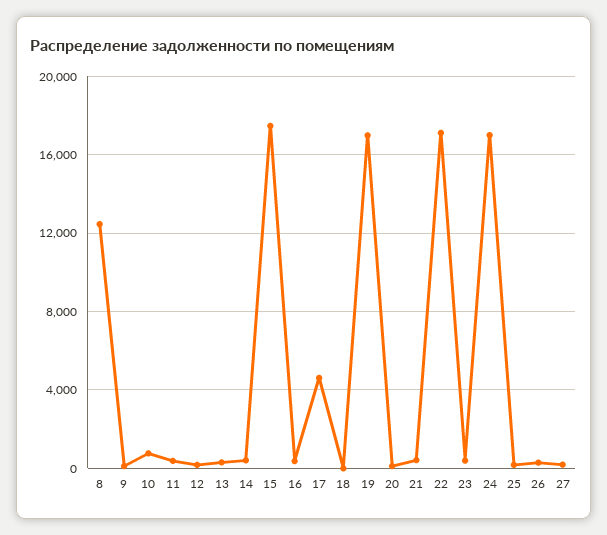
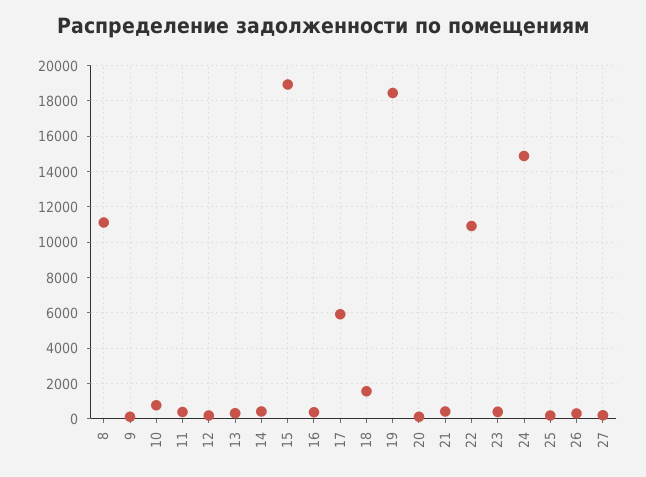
  {
-   "8": 12500,
+   "8": 11000,
    "9": 0,
    "10": 1000,
    "11": 500,
    "12": 0,
    "13": 500,
    "14": 500,
-   "15": 17500,
+   "15": 19000,
    "16": 500,
-   "17": 4500,
+   "17": 6000,
-   "18": 0,
+   "18": 1500,
-   "19": 17000,
+   "19": 18500,
    "20": 0,
    "21": 500,
-   "22": 17000,
+   "22": 11000,
    "23": 500,
-   "24": 17000,
+   "24": 15000,
    "25": 0,
    "26": 500,
    "27": 0
  }

